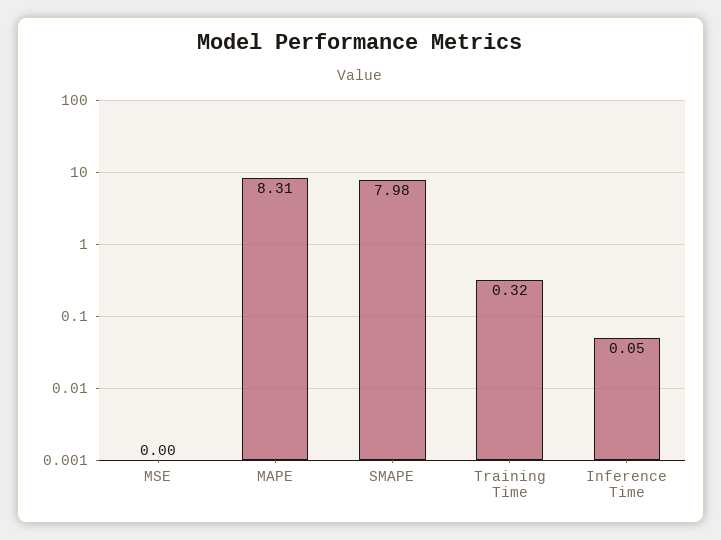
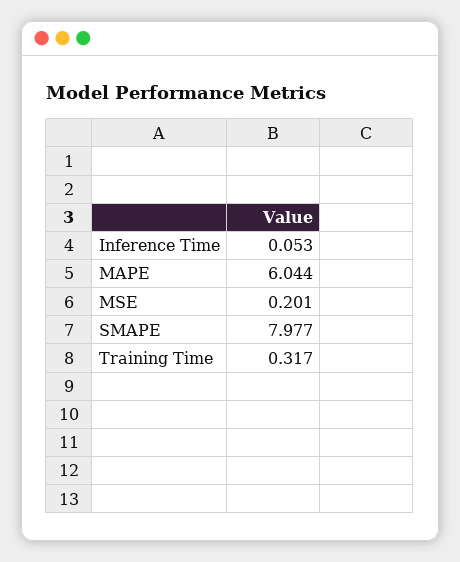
  {
-   "MSE": 0,
+   "MSE": 0.201,
-   "MAPE": 8.31,
+   "MAPE": 6.044,
    "SMAPE": 7.977,
    "Training Time": 0.317,
    "Inference Time": 0.053
  }

